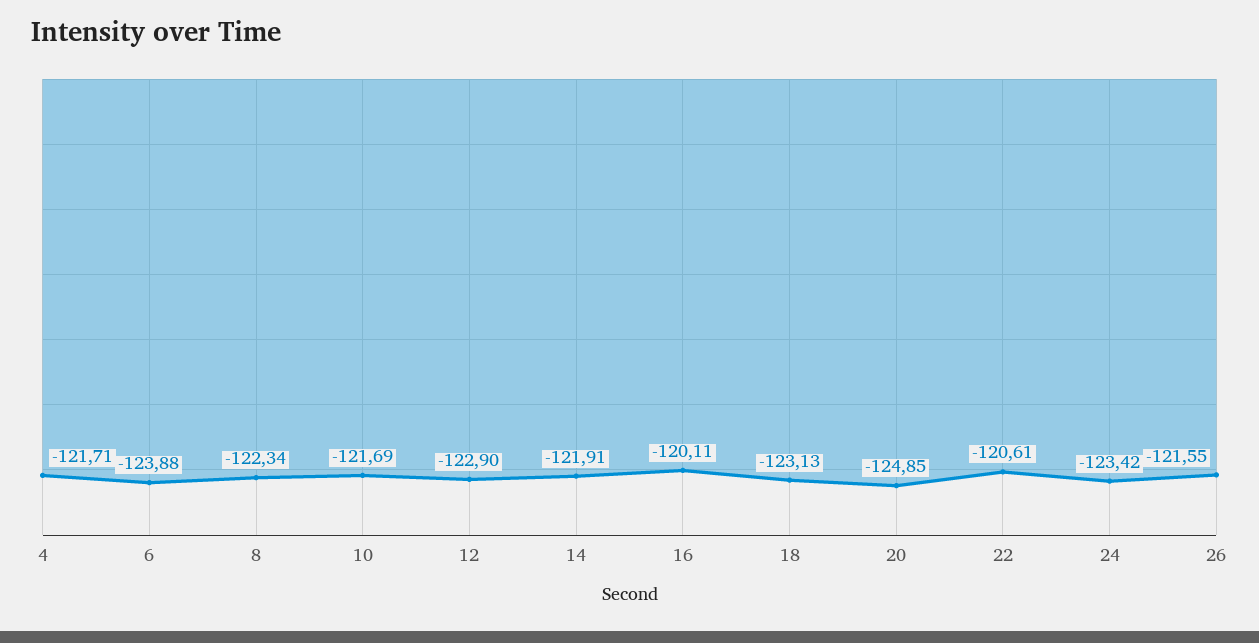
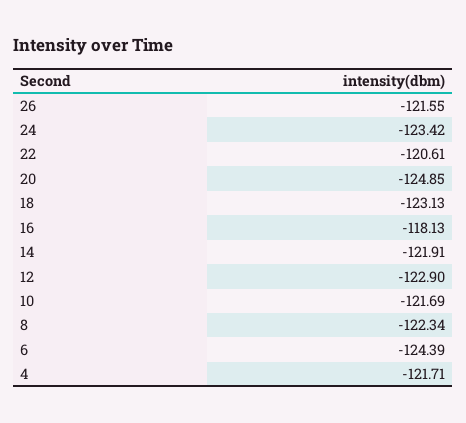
  {
    "4": -121.71,
-   "6": -123.88,
+   "6": -124.39,
    "8": -122.34,
    "10": -121.69,
    "12": -122.9,
    "14": -121.91,
-   "16": -120.11,
+   "16": -118.13,
    "18": -123.13,
    "20": -124.85,
    "22": -120.61,
    "24": -123.42,
    "26": -121.55
  }

